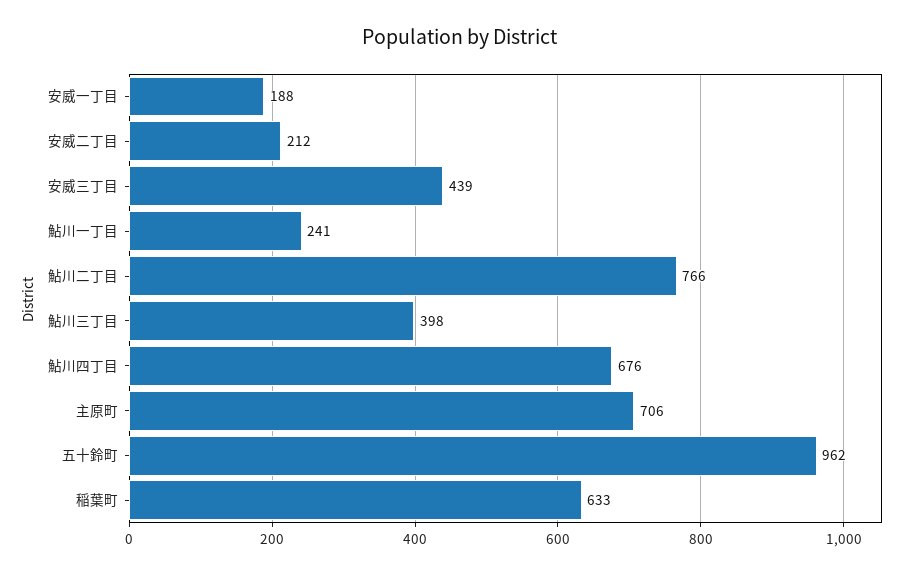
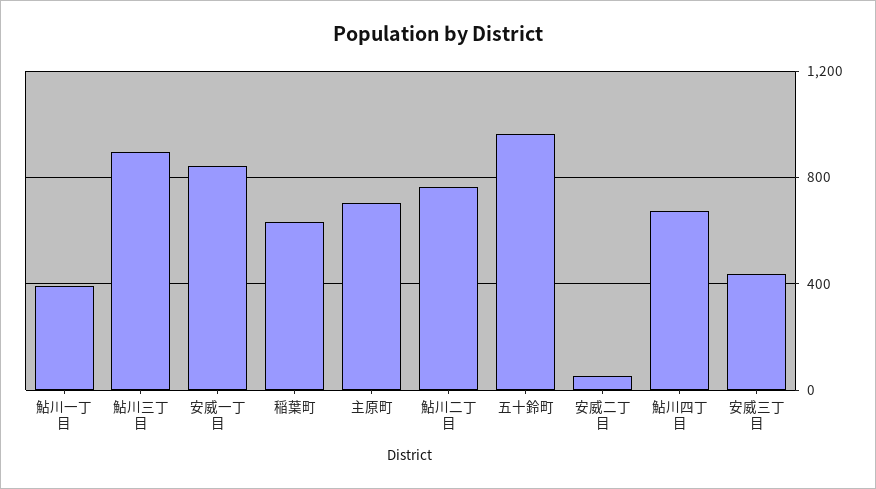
  {
-   "安威一丁目": 188,
+   "安威一丁目": 850,
-   "安威二丁目": 212,
+   "安威二丁目": 50,
    "安威三丁目": 439,
-   "鮎川一丁目": 241,
+   "鮎川一丁目": 400,
    "鮎川二丁目": 766,
-   "鮎川三丁目": 398,
+   "鮎川三丁目": 900,
    "鮎川四丁目": 676,
    "主原町": 706,
    "五十鈴町": 962,
    "稲葉町": 633
  }

